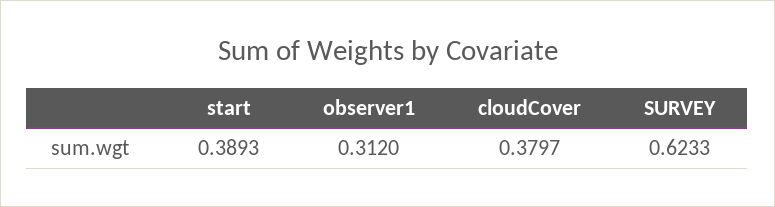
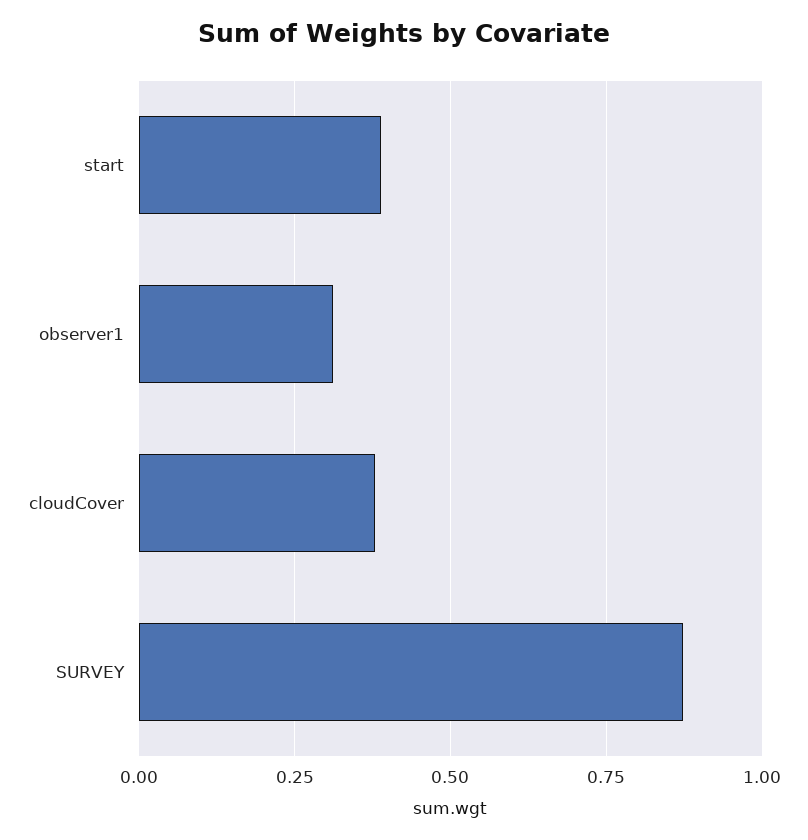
  {
    "start": 0.3893,
    "observer1": 0.312,
    "cloudCover": 0.3797,
-   "SURVEY": 0.6233
+   "SURVEY": 0.875
  }

